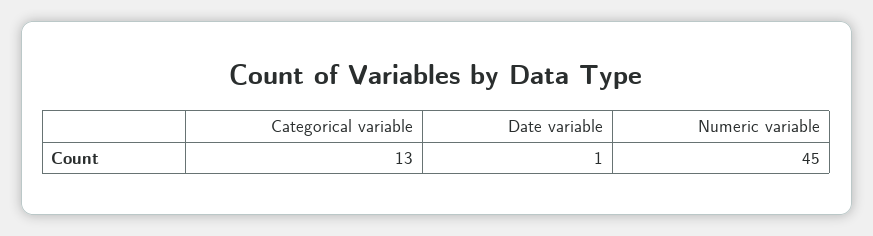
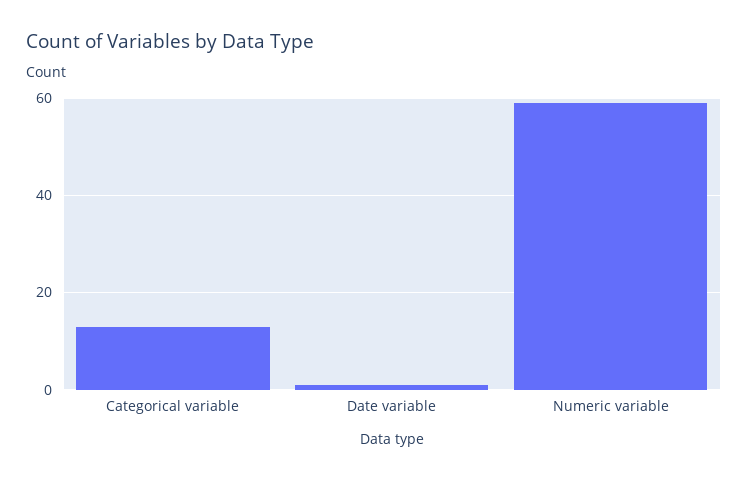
  {
    "Categorical variable": 13,
    "Date variable": 1,
-   "Numeric variable": 45
+   "Numeric variable": 60
  }

